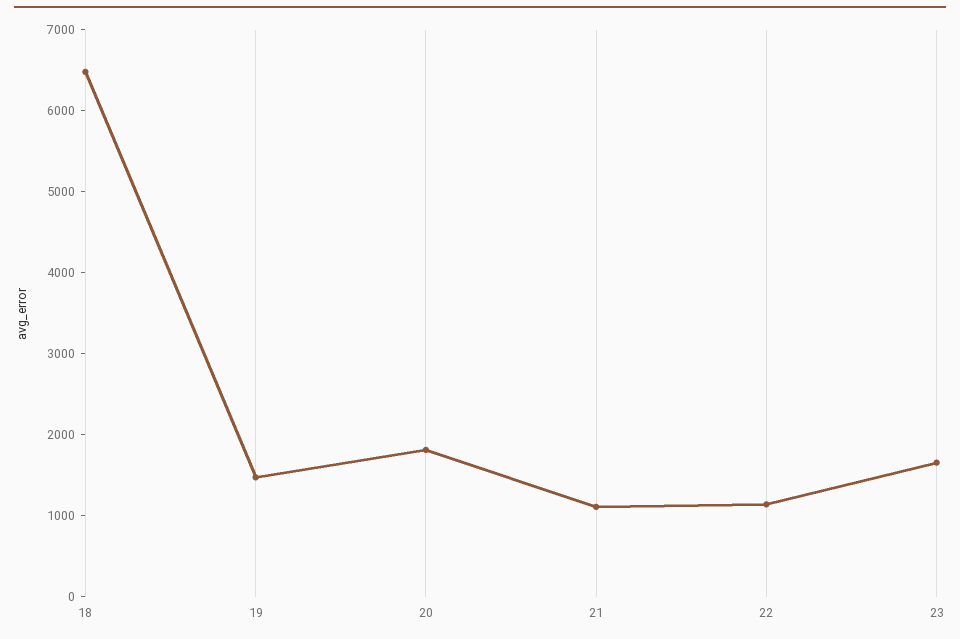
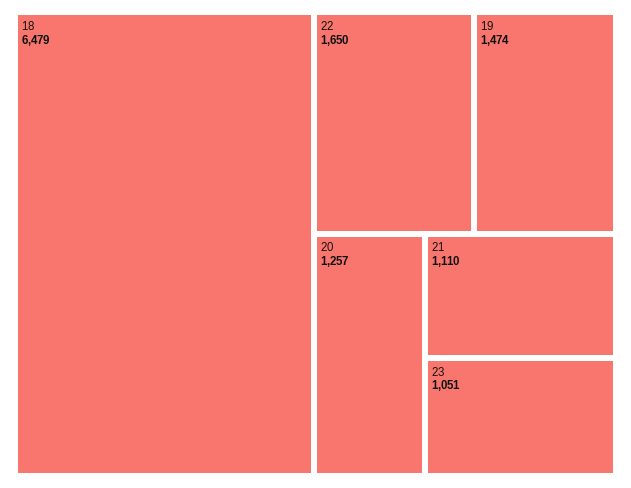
  {
    "18": 6479,
    "19": 1474,
-   "20": 1800,
+   "20": 1257,
    "21": 1110,
-   "22": 1200,
+   "22": 1650,
-   "23": 1600
+   "23": 1051
  }

